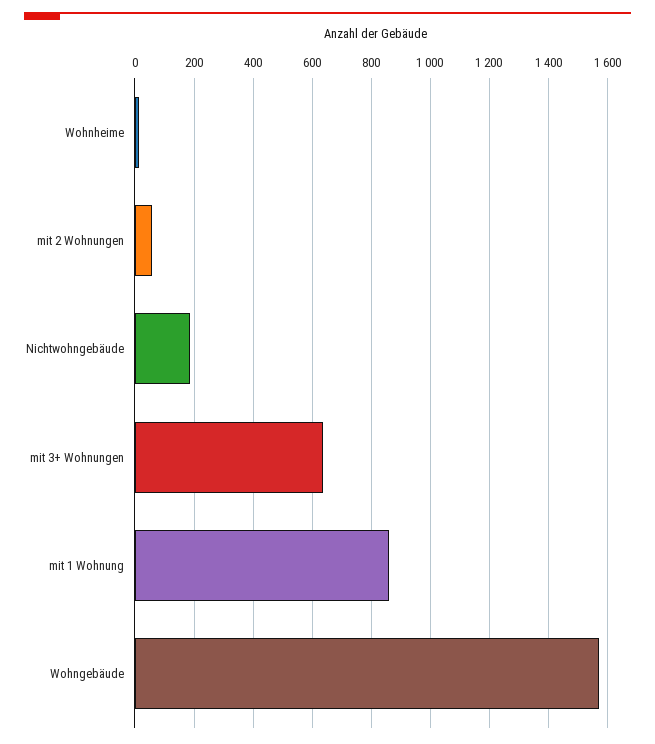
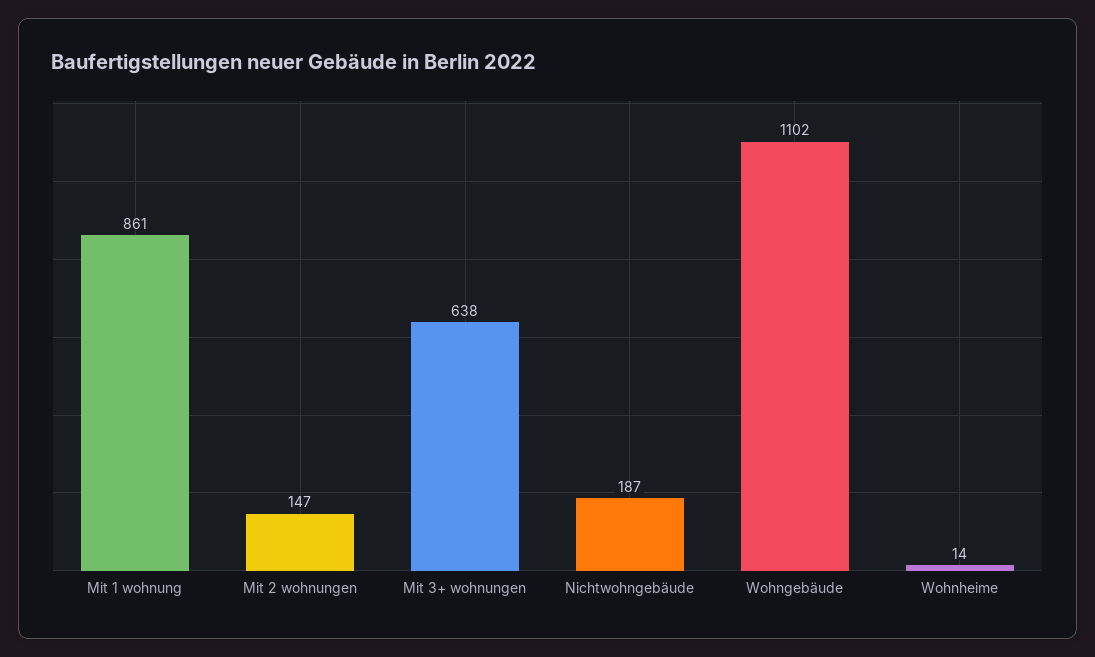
  {
    "Wohnheime": 14,
-   "mit 2 Wohnungen": 50,
+   "mit 2 Wohnungen": 147,
    "Nichtwohngebäude": 187,
    "mit 3+ Wohnungen": 638,
    "mit 1 Wohnung": 861,
-   "Wohngebäude": 1575
+   "Wohngebäude": 1102
  }

